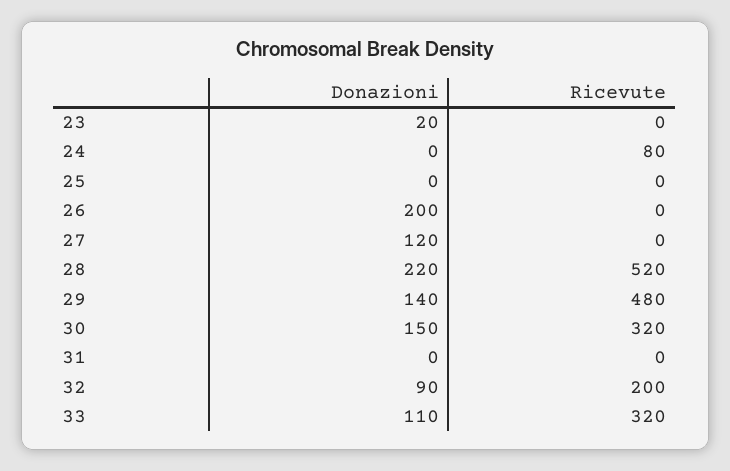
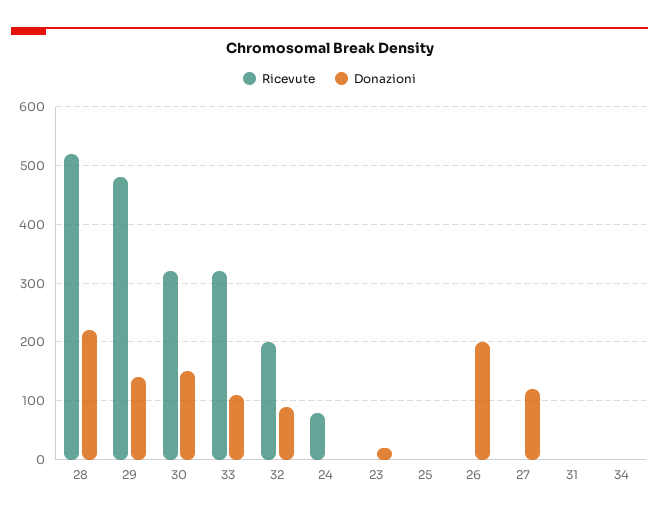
  {
    "Donazioni": {
      "23": 20,
      "24": 0,
      "25": 0,
      "26": 200,
      "27": 120,
      "28": 220,
      "29": 140,
      "30": 150,
      "31": 0,
      "32": 90,
-     "33": 110
+     "33": 110,
+     "34": 0
    },
    "Ricevute": {
      "23": 0,
      "24": 80,
      "25": 0,
      "26": 0,
      "27": 0,
      "28": 520,
      "29": 480,
      "30": 320,
      "31": 0,
      "32": 200,
-     "33": 320
+     "33": 320,
+     "34": 0
    }
  }

